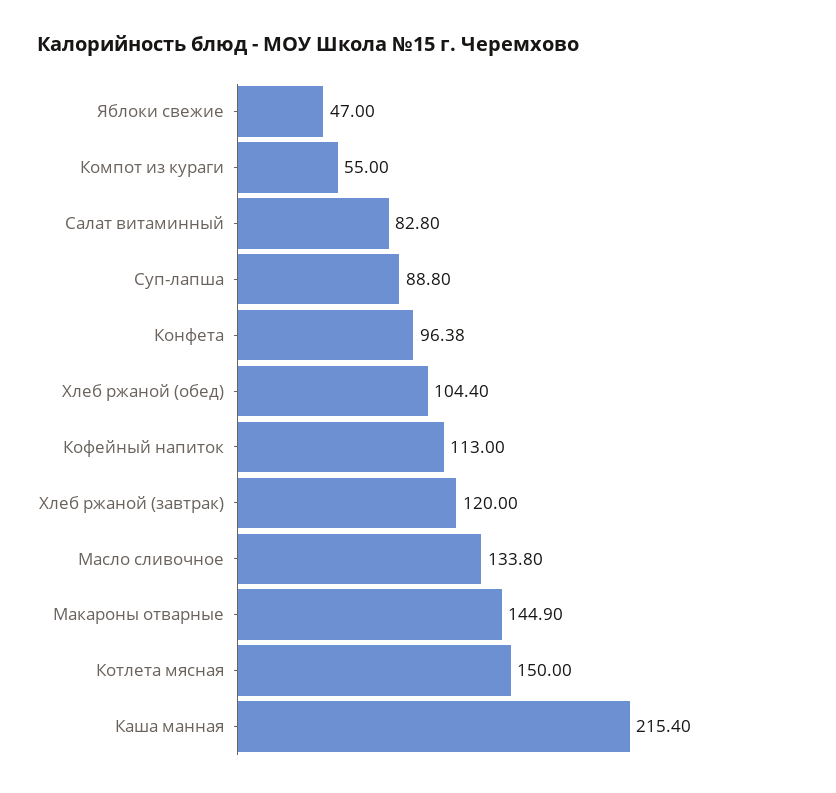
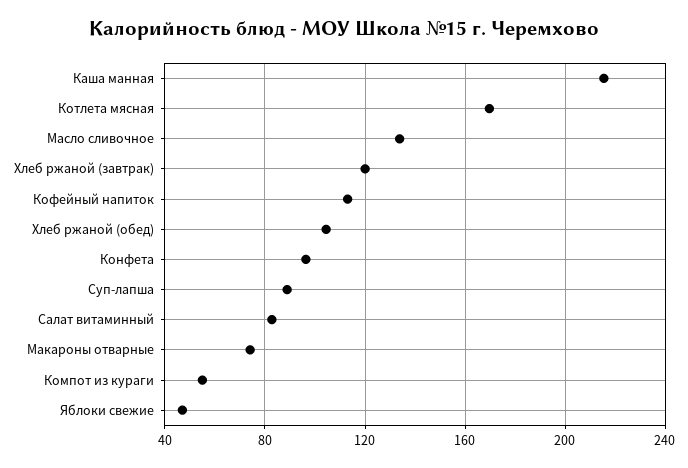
  {
    "Яблоки свежие": 47,
    "Компот из кураги": 55,
    "Салат витаминный": 82.8,
    "Суп-лапша": 88.8,
    "Конфета": 96.38,
    "Хлеб ржаной (обед)": 104.4,
    "Кофейный напиток": 113,
    "Хлеб ржаной (завтрак)": 120,
    "Масло сливочное": 133.8,
-   "Макароны отварные": 144.9,
+   "Макароны отварные": 75,
-   "Котлета мясная": 150,
+   "Котлета мясная": 170,
    "Каша манная": 215.4
  }

